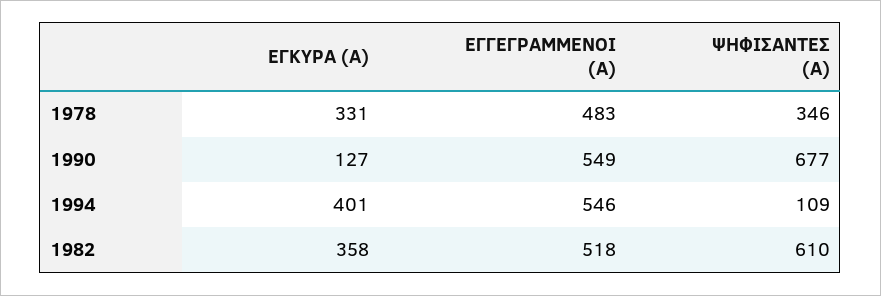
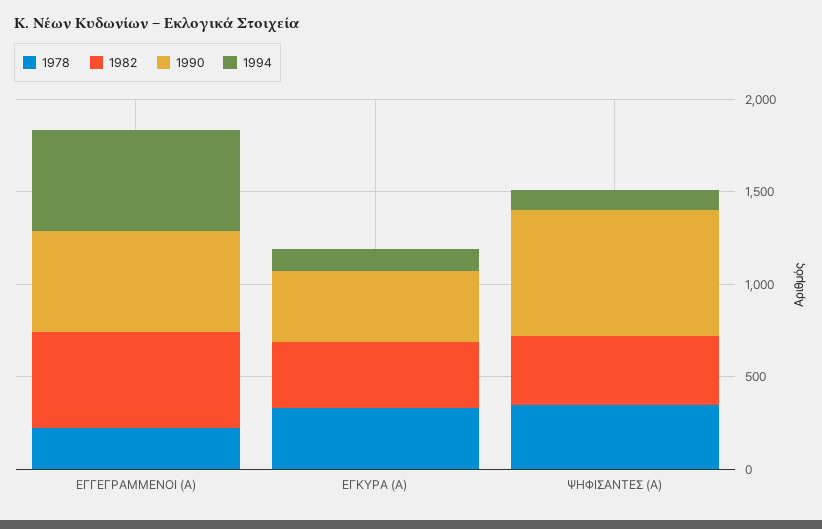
  {
    "1978": {
      "ΕΓΚΥΡΑ (Α)": 331,
-     "ΕΓΓΕΓΡΑΜΜΕΝΟΙ (Α)": 483,
+     "ΕΓΓΕΓΡΑΜΜΕΝΟΙ (Α)": 200,
      "ΨΗΦΙΣΑΝΤΕΣ (Α)": 346
    },
    "1990": {
-     "ΕΓΚΥΡΑ (Α)": 127,
+     "ΕΓΚΥΡΑ (Α)": 400,
      "ΕΓΓΕΓΡΑΜΜΕΝΟΙ (Α)": 549,
      "ΨΗΦΙΣΑΝΤΕΣ (Α)": 677
    },
    "1994": {
-     "ΕΓΚΥΡΑ (Α)": 401,
+     "ΕΓΚΥΡΑ (Α)": 100,
      "ΕΓΓΕΓΡΑΜΜΕΝΟΙ (Α)": 546,
      "ΨΗΦΙΣΑΝΤΕΣ (Α)": 109
    },
    "1982": {
      "ΕΓΚΥΡΑ (Α)": 358,
      "ΕΓΓΕΓΡΑΜΜΕΝΟΙ (Α)": 518,
-     "ΨΗΦΙΣΑΝΤΕΣ (Α)": 610
+     "ΨΗΦΙΣΑΝΤΕΣ (Α)": 400
    }
  }

